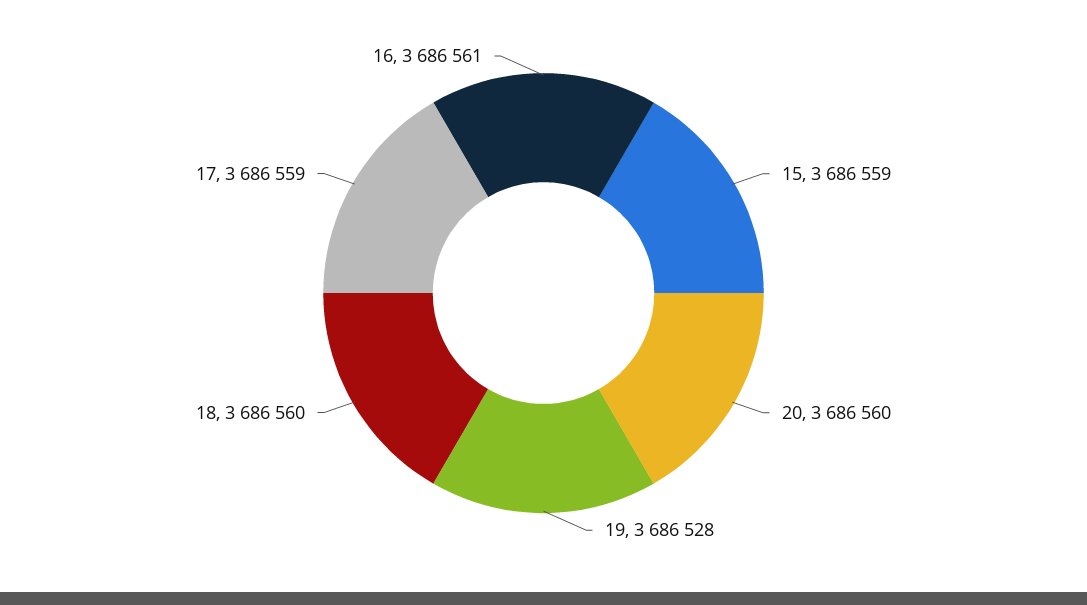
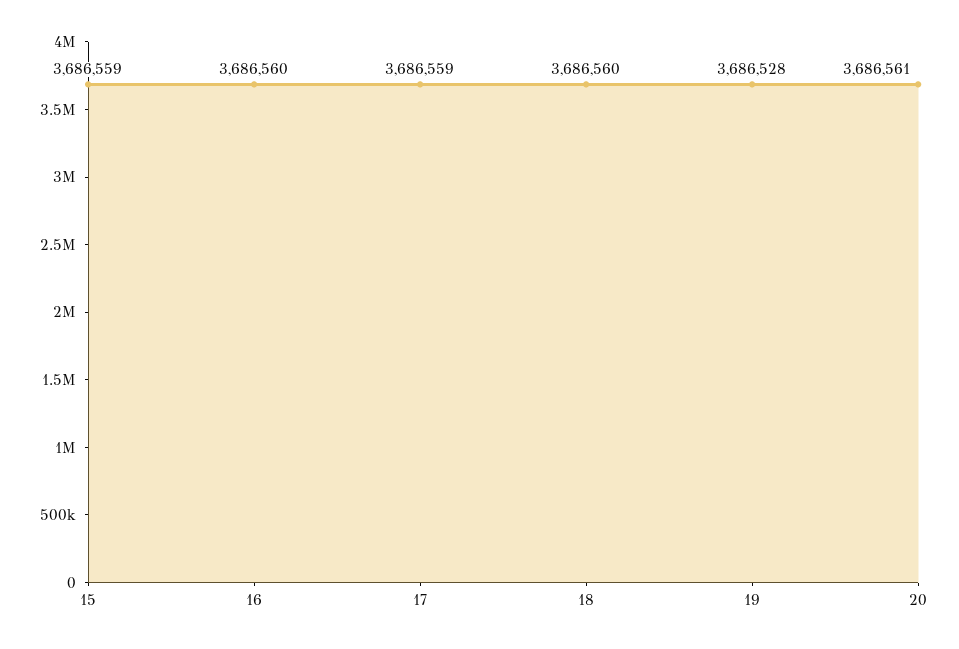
  {
    "15": 3686559,
-   "20": 3686560,
+   "20": 3686561,
    "19": 3686528,
    "18": 3686560,
    "17": 3686559,
-   "16": 3686561
+   "16": 3686560
  }

